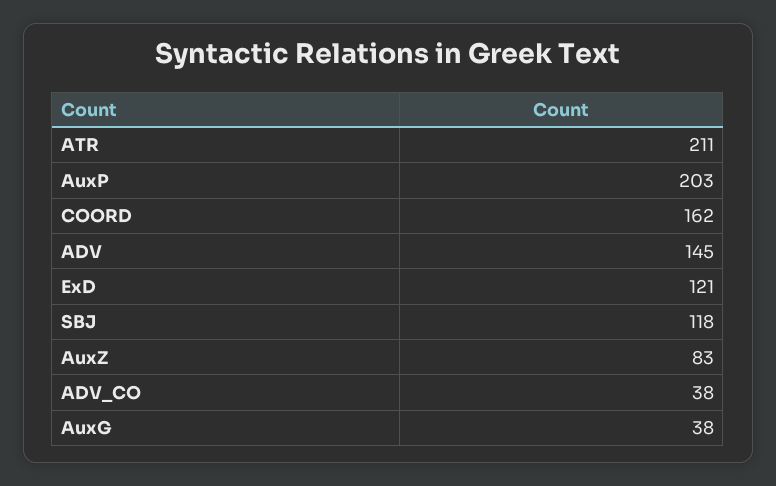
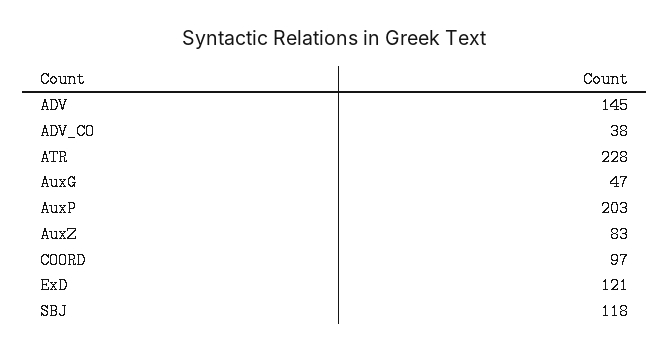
  {
-   "ATR": 211,
+   "ATR": 228,
    "AuxP": 203,
-   "COORD": 162,
+   "COORD": 97,
    "ADV": 145,
    "ExD": 121,
    "SBJ": 118,
    "AuxZ": 83,
    "ADV_CO": 38,
-   "AuxG": 38
+   "AuxG": 47
  }

